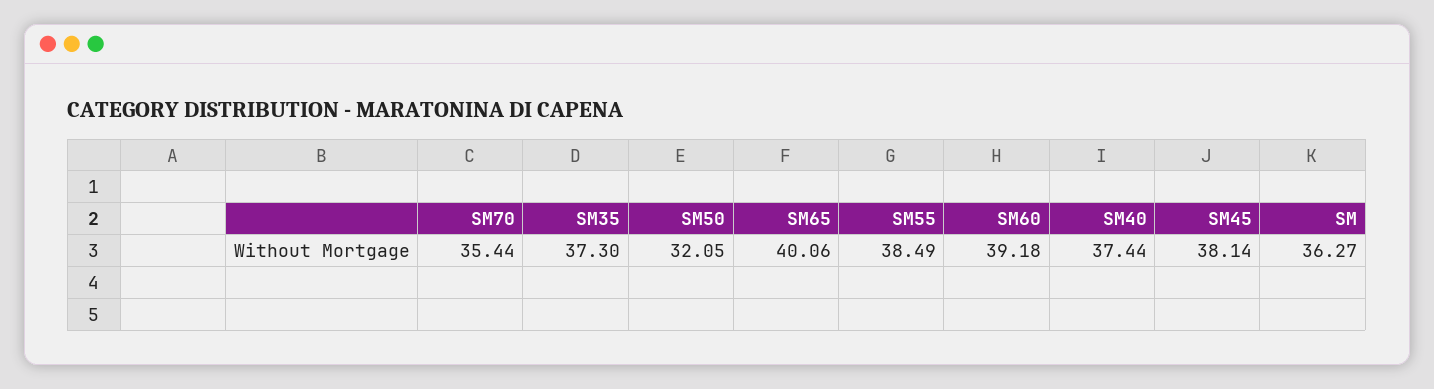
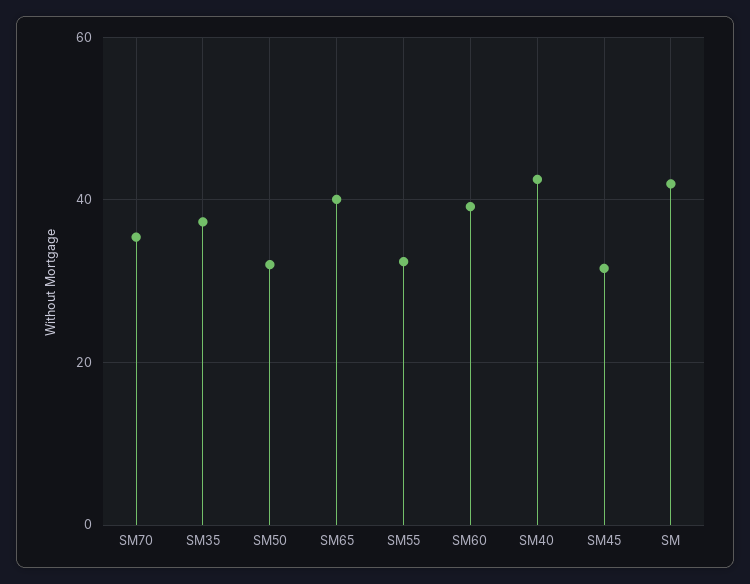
  {
    "SM70": 35.44,
    "SM35": 37.3,
    "SM50": 32.05,
    "SM65": 40.06,
-   "SM55": 38.49,
+   "SM55": 32,
    "SM60": 39.18,
-   "SM40": 37.44,
+   "SM40": 42,
-   "SM45": 38.14,
+   "SM45": 32,
-   "SM": 36.27
+   "SM": 42
  }

